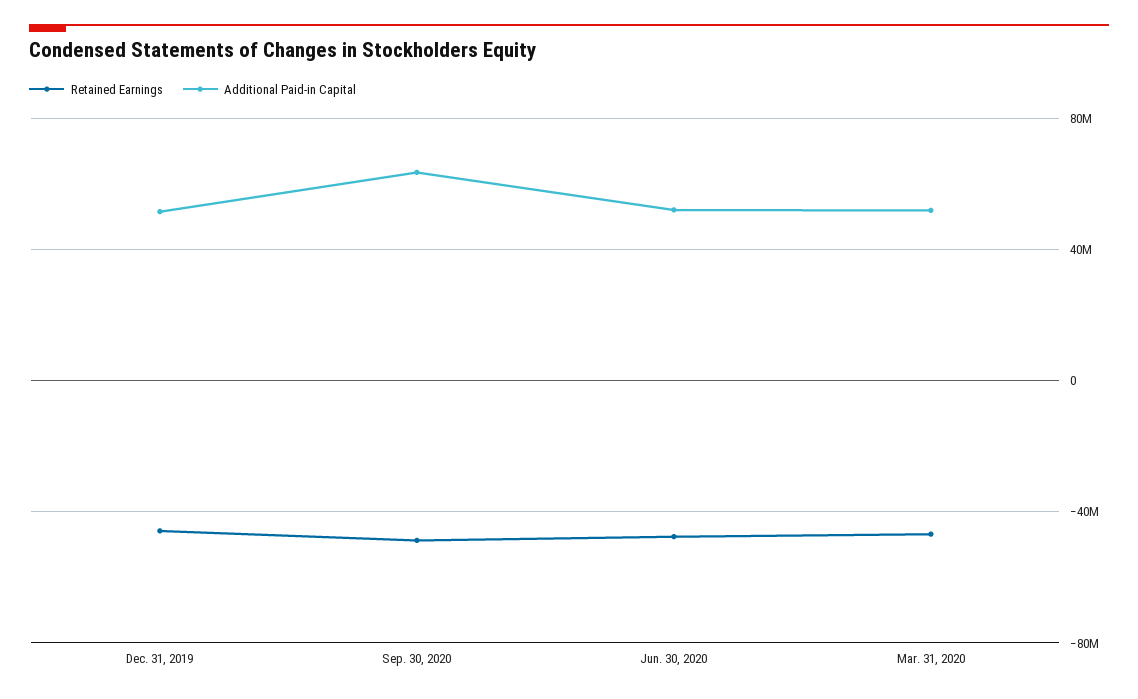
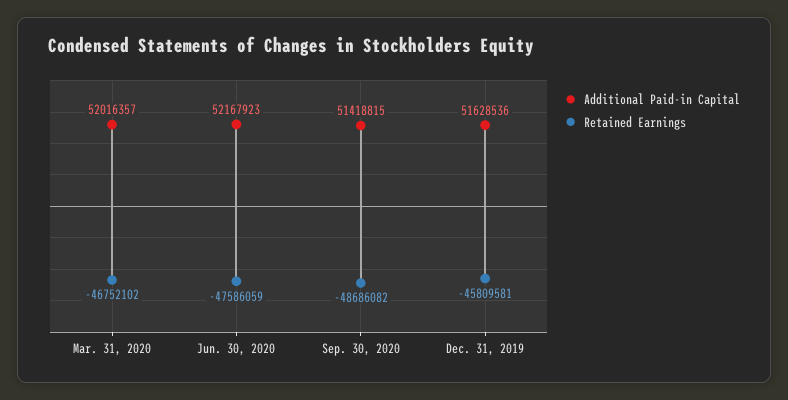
  {
    "Retained Earnings": {
      "Dec. 31, 2019": -45809581,
      "Sep. 30, 2020": -48686082,
      "Jun. 30, 2020": -47586059,
      "Mar. 31, 2020": -46752102
    },
    "Additional Paid-in Capital": {
      "Dec. 31, 2019": 51628536,
-     "Sep. 30, 2020": 65000000,
+     "Sep. 30, 2020": 51418815,
      "Jun. 30, 2020": 52167923,
      "Mar. 31, 2020": 52016357
    }
  }

